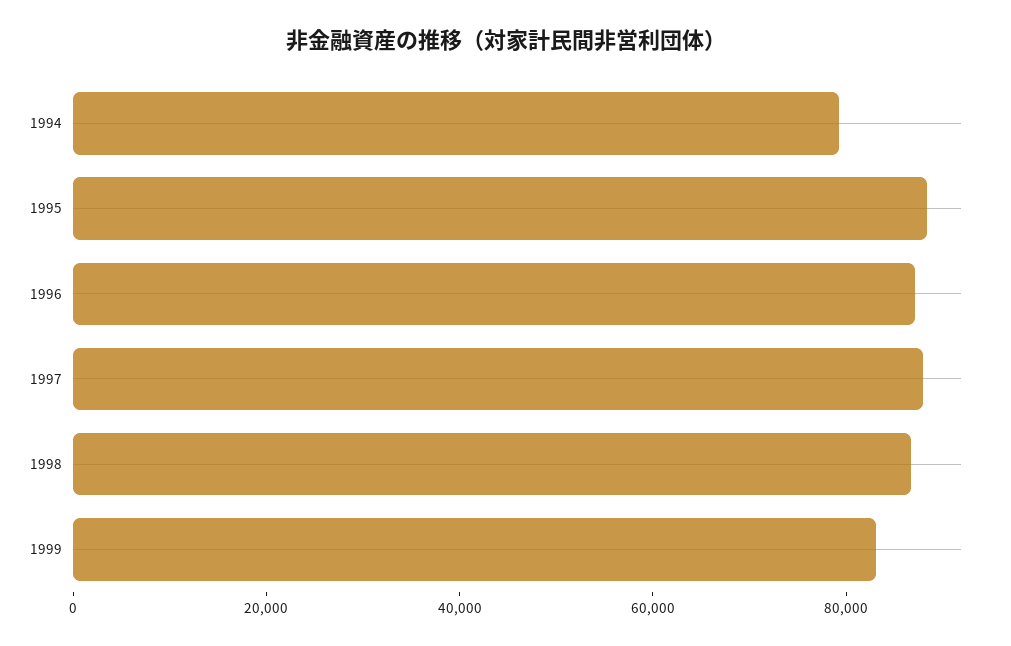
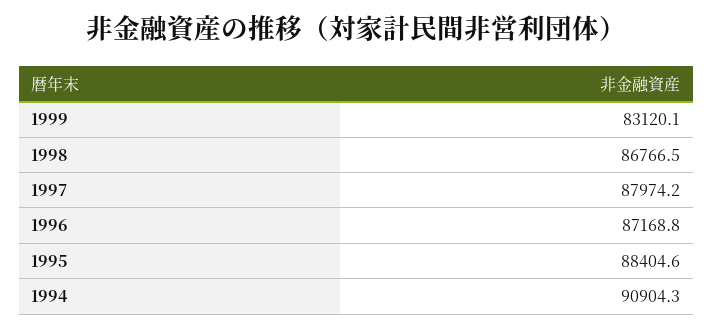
  {
-   "1994": 80000,
+   "1994": 90904.3,
    "1995": 88404.6,
    "1996": 87168.8,
    "1997": 87974.2,
    "1998": 86766.5,
    "1999": 83120.1
  }

